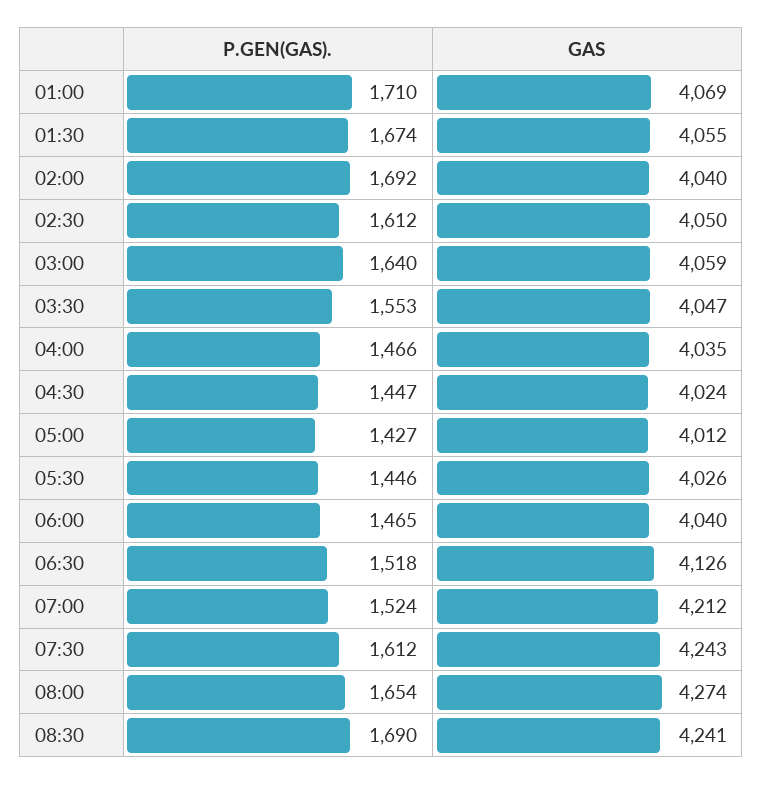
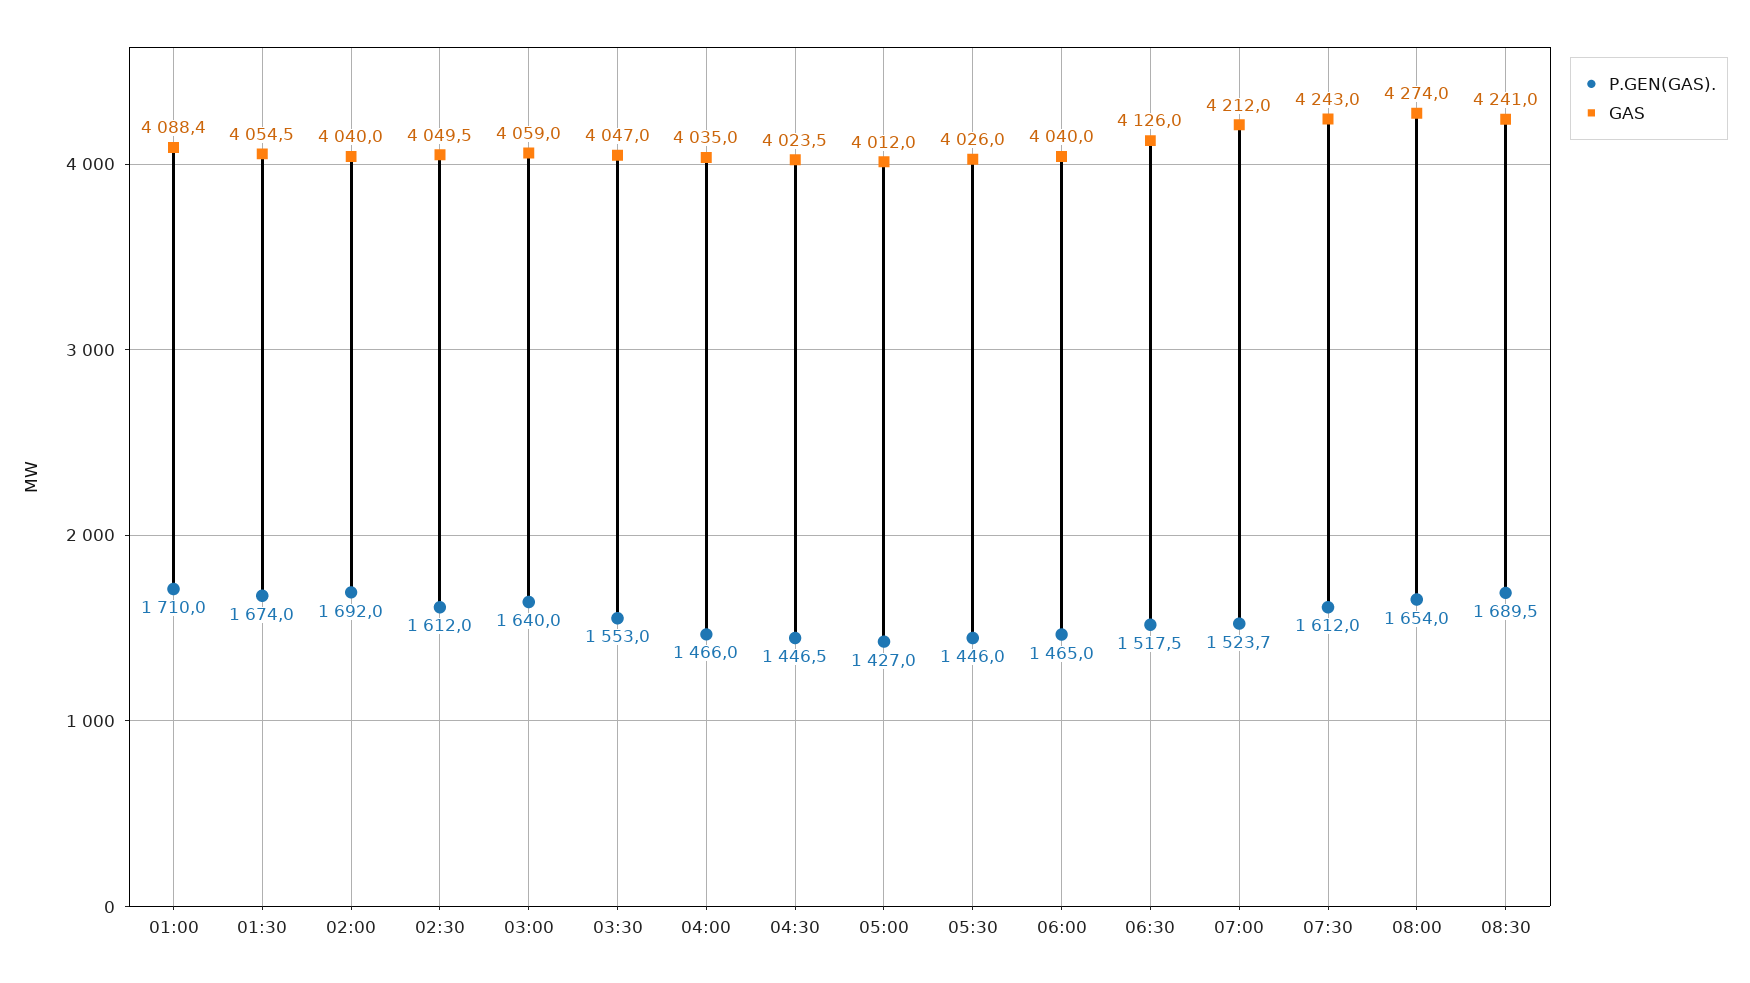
  {
    "P.GEN(GAS).": {
      "01:00": 1710,
      "01:30": 1674,
      "02:00": 1692,
      "02:30": 1612,
      "03:00": 1640,
      "03:30": 1553,
      "04:00": 1466,
      "04:30": 1446.5,
      "05:00": 1427,
      "05:30": 1446,
      "06:00": 1465,
      "06:30": 1517.5,
      "07:00": 1523.7,
      "07:30": 1612,
      "08:00": 1654,
      "08:30": 1689.5
    },
    "GAS": {
-     "01:00": 4069,
+     "01:00": 4088.4,
      "01:30": 4054.5,
      "02:00": 4040,
      "02:30": 4049.5,
      "03:00": 4059,
      "03:30": 4047,
      "04:00": 4035,
      "04:30": 4023.5,
      "05:00": 4012,
      "05:30": 4026,
      "06:00": 4040,
      "06:30": 4126,
      "07:00": 4212,
      "07:30": 4243,
      "08:00": 4274,
      "08:30": 4241
    }
  }

